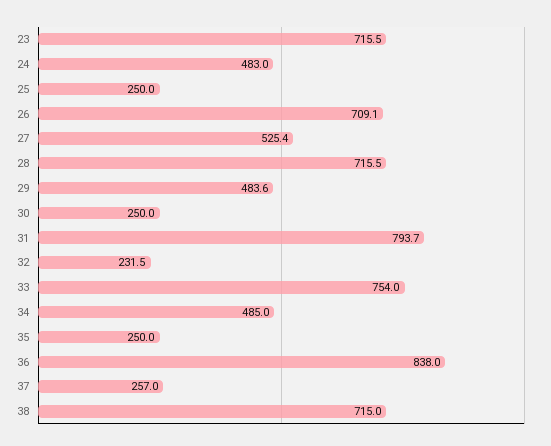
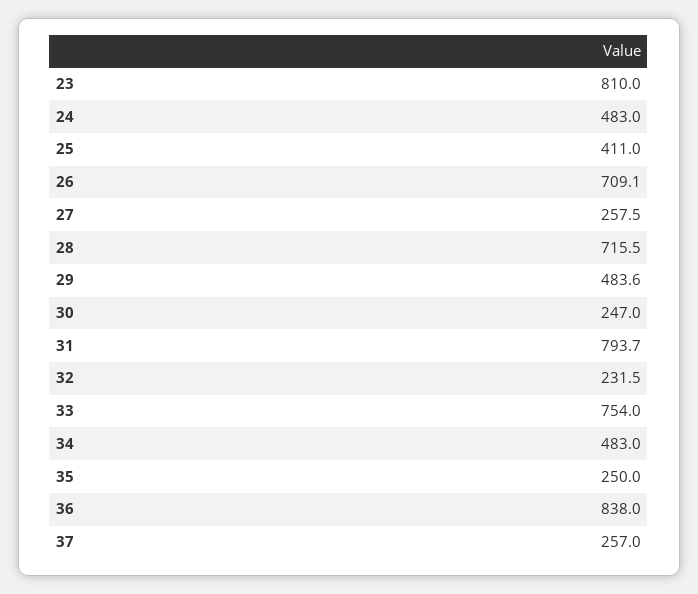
  {
-   "23": 715.5,
+   "23": 810,
    "24": 483,
-   "25": 250,
+   "25": 411,
    "26": 709.1,
-   "27": 525.4,
+   "27": 257.5,
    "28": 715.5,
    "29": 483.6,
-   "30": 250,
+   "30": 247,
    "31": 793.7,
    "32": 231.5,
    "33": 754,
-   "34": 485,
+   "34": 483,
    "35": 250,
    "36": 838,
-   "37": 257,
+   "37": 257
-   "38": 715
  }

